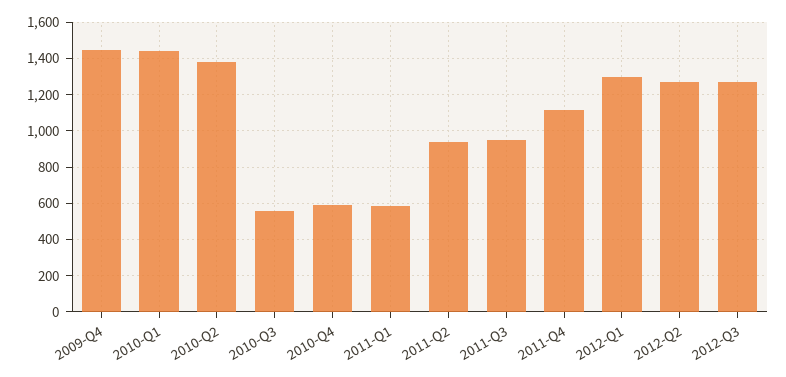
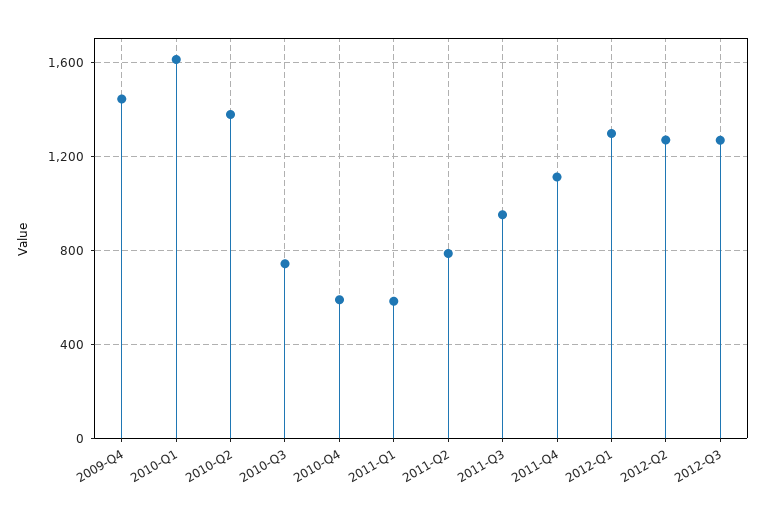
  {
    "2009-Q4": 1450,
-   "2010-Q1": 1450,
+   "2010-Q1": 1600,
    "2010-Q2": 1400,
-   "2010-Q3": 550,
+   "2010-Q3": 750,
    "2010-Q4": 600,
    "2011-Q1": 600,
-   "2011-Q2": 950,
+   "2011-Q2": 800,
    "2011-Q3": 950,
    "2011-Q4": 1100,
    "2012-Q1": 1300,
    "2012-Q2": 1250,
    "2012-Q3": 1250
  }

